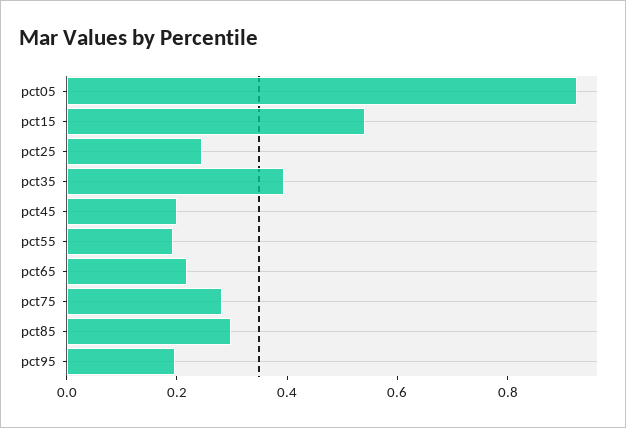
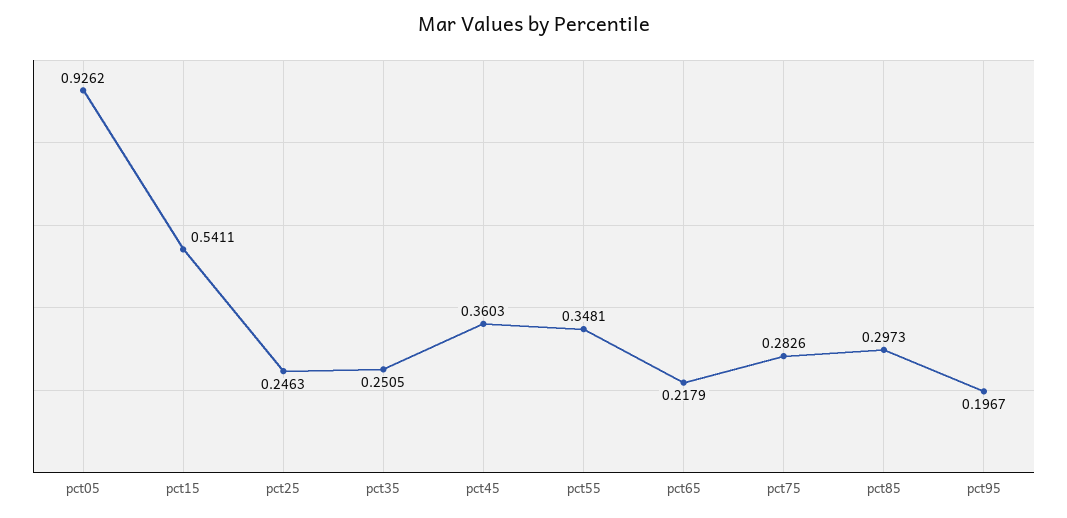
  {
    "pct05": 0.9262,
    "pct15": 0.5411,
    "pct25": 0.2463,
-   "pct35": 0.4,
+   "pct35": 0.2505,
-   "pct45": 0.2,
+   "pct45": 0.3603,
-   "pct55": 0.2,
+   "pct55": 0.3481,
    "pct65": 0.2179,
    "pct75": 0.2826,
    "pct85": 0.2973,
    "pct95": 0.1967
  }

